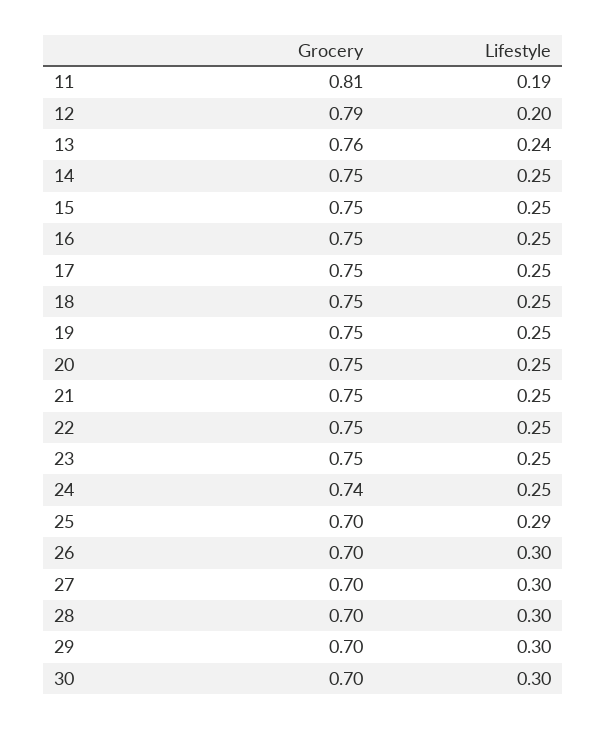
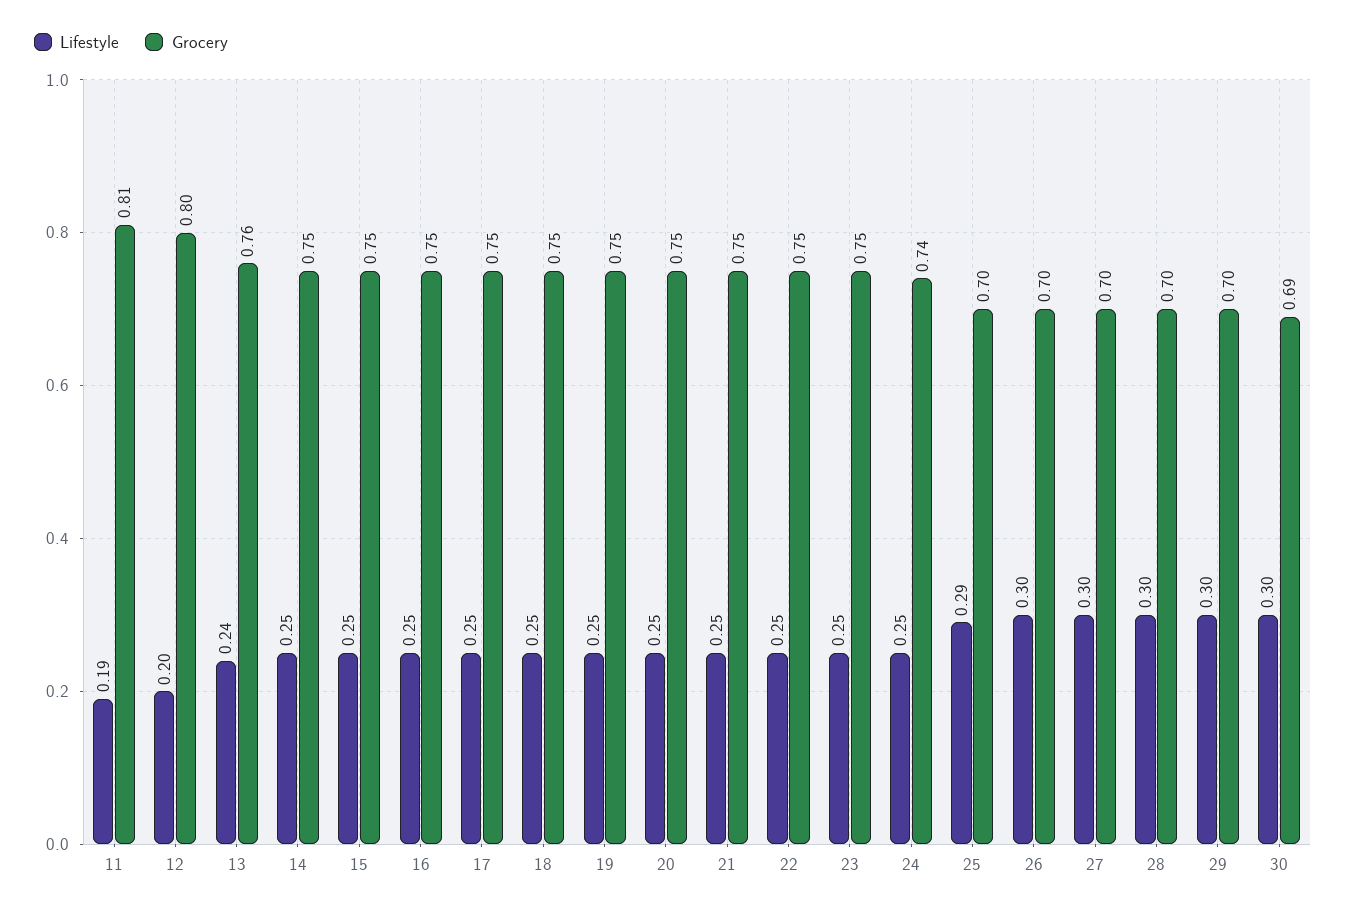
  {
    "Grocery": {
      "11": 0.81,
-     "12": 0.79,
+     "12": 0.8,
      "13": 0.76,
      "14": 0.75,
      "15": 0.75,
      "16": 0.75,
      "17": 0.75,
      "18": 0.75,
      "19": 0.75,
      "20": 0.75,
      "21": 0.75,
      "22": 0.75,
      "23": 0.75,
      "24": 0.74,
      "25": 0.7,
      "26": 0.7,
      "27": 0.7,
      "28": 0.7,
      "29": 0.7,
-     "30": 0.7
+     "30": 0.69
    },
    "Lifestyle": {
      "11": 0.19,
      "12": 0.2,
      "13": 0.24,
      "14": 0.25,
      "15": 0.25,
      "16": 0.25,
      "17": 0.25,
      "18": 0.25,
      "19": 0.25,
      "20": 0.25,
      "21": 0.25,
      "22": 0.25,
      "23": 0.25,
      "24": 0.25,
      "25": 0.29,
      "26": 0.3,
      "27": 0.3,
      "28": 0.3,
      "29": 0.3,
      "30": 0.3
    }
  }

